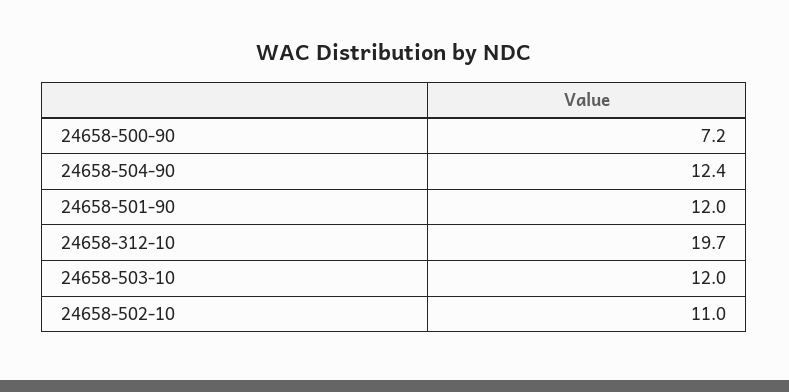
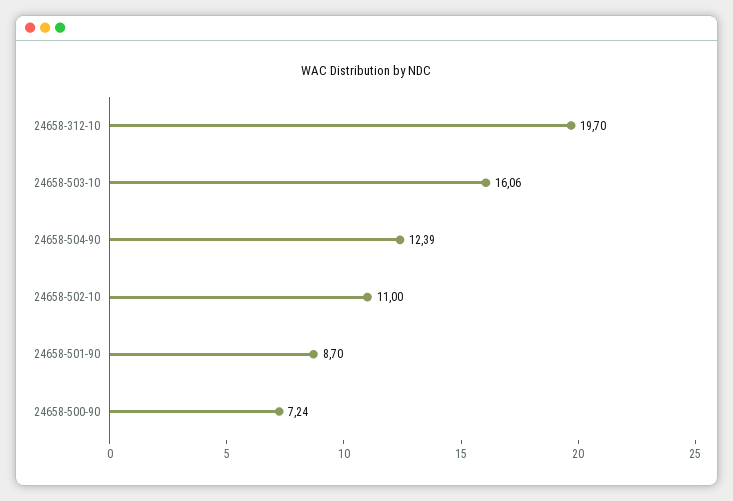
  {
    "24658-500-90": 7.24,
    "24658-504-90": 12.39,
-   "24658-501-90": 12,
+   "24658-501-90": 8.7,
    "24658-312-10": 19.7,
-   "24658-503-10": 12,
+   "24658-503-10": 16.06,
    "24658-502-10": 11
  }

